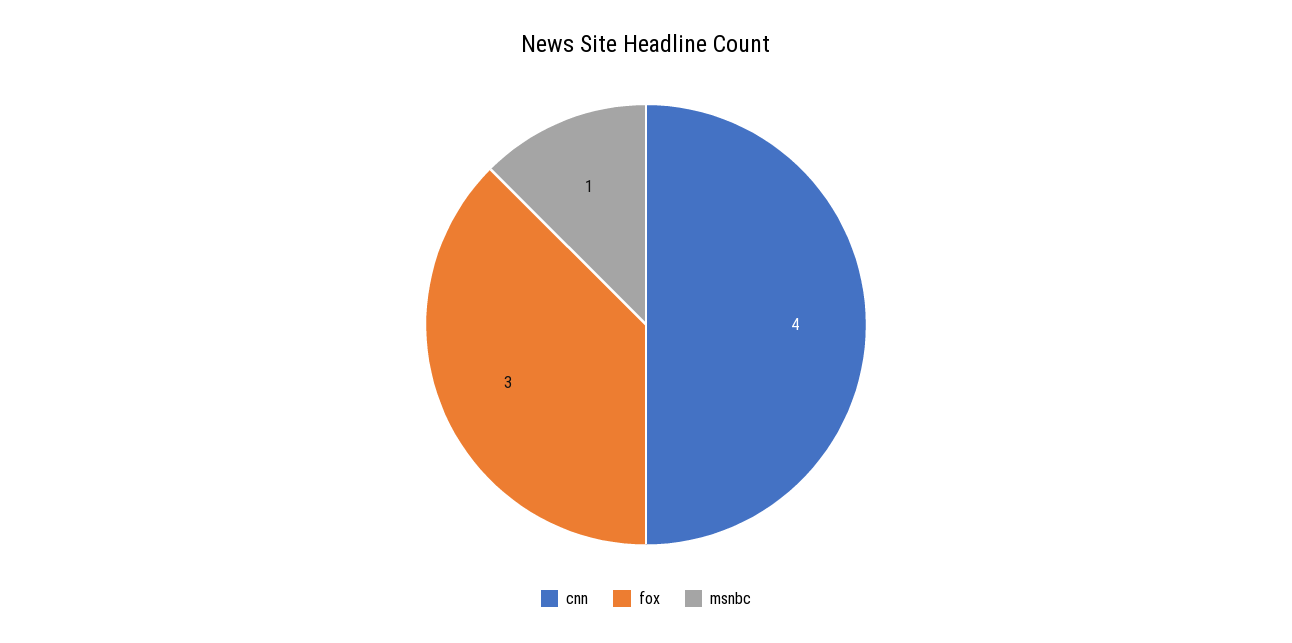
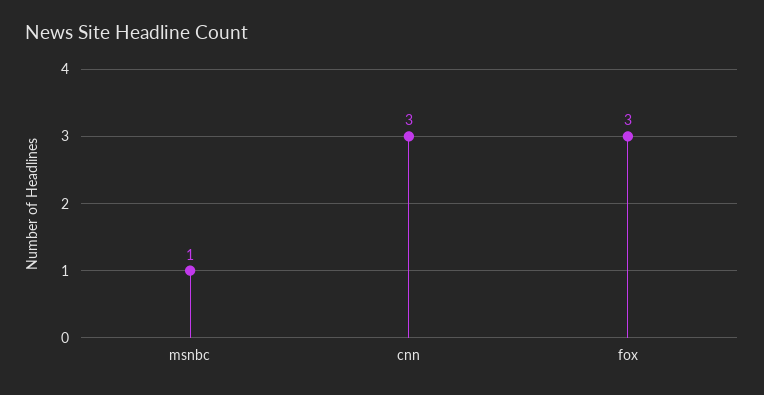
  {
-   "cnn": 4,
+   "cnn": 3,
    "fox": 3,
    "msnbc": 1
  }

